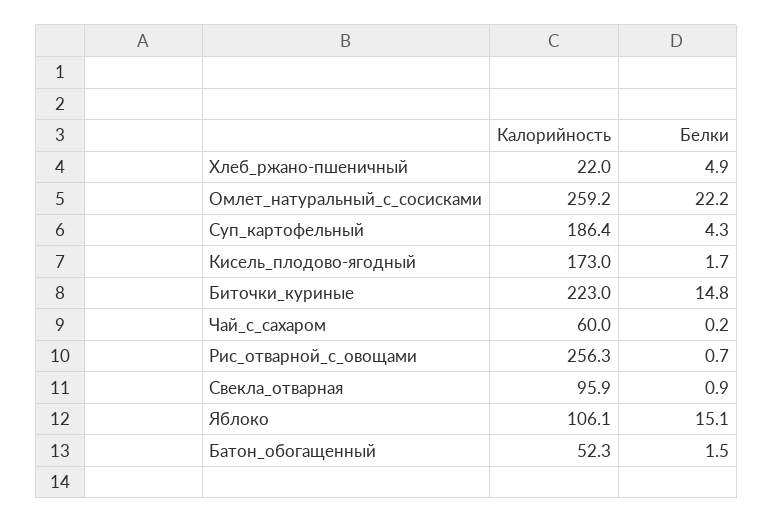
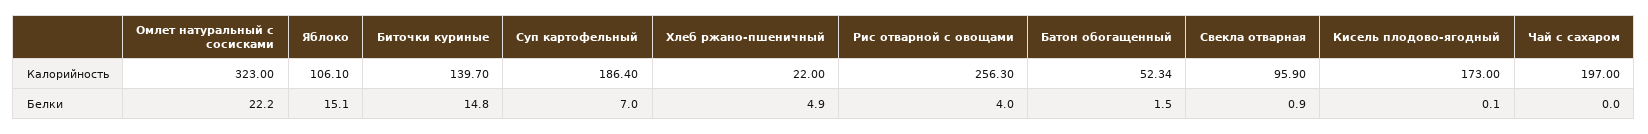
  {
    "Калорийность": {
      "Хлеб_ржано-пшеничный": 22,
-     "Омлет_натуральный_с_сосисками": 259.2,
+     "Омлет_натуральный_с_сосисками": 323,
      "Суп_картофельный": 186.4,
      "Кисель_плодово-ягодный": 173,
-     "Биточки_куриные": 223,
+     "Биточки_куриные": 139.7,
-     "Чай_с_сахаром": 60,
+     "Чай_с_сахаром": 197,
      "Рис_отварной_с_овощами": 256.3,
      "Свекла_отварная": 95.9,
      "Яблоко": 106.1,
      "Батон_обогащенный": 52.34
    },
    "Белки": {
      "Хлеб_ржано-пшеничный": 4.9,
      "Омлет_натуральный_с_сосисками": 22.2,
-     "Суп_картофельный": 4.3,
+     "Суп_картофельный": 7,
-     "Кисель_плодово-ягодный": 1.7,
+     "Кисель_плодово-ягодный": 0.1,
      "Биточки_куриные": 14.8,
-     "Чай_с_сахаром": 0.2,
+     "Чай_с_сахаром": 0,
-     "Рис_отварной_с_овощами": 0.7,
+     "Рис_отварной_с_овощами": 4,
      "Свекла_отварная": 0.9,
      "Яблоко": 15.1,
      "Батон_обогащенный": 1.5
    }
  }

